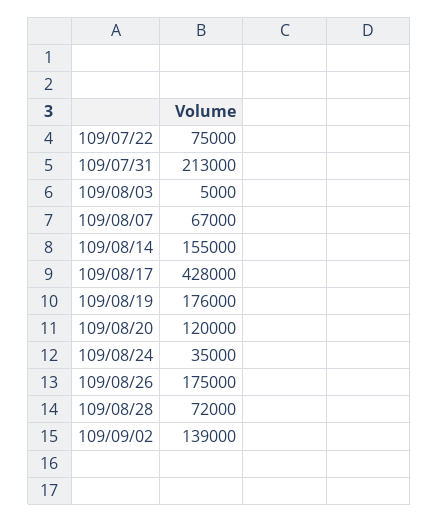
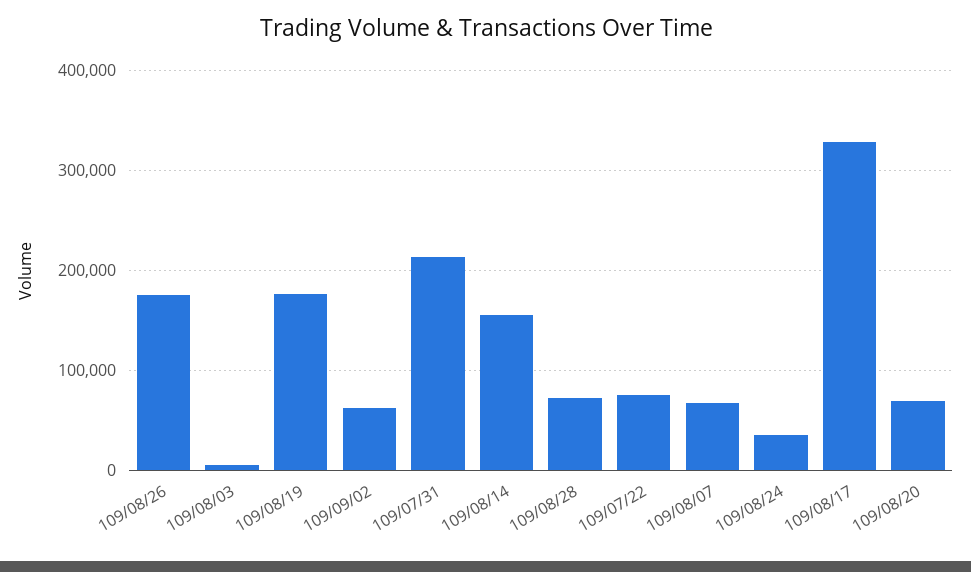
  {
    "109/07/22": 75000,
    "109/07/31": 213000,
    "109/08/03": 5000,
    "109/08/07": 67000,
    "109/08/14": 155000,
-   "109/08/17": 428000,
+   "109/08/17": 330000,
    "109/08/19": 176000,
-   "109/08/20": 120000,
+   "109/08/20": 70000,
    "109/08/24": 35000,
    "109/08/26": 175000,
    "109/08/28": 72000,
-   "109/09/02": 139000
+   "109/09/02": 60000
  }

